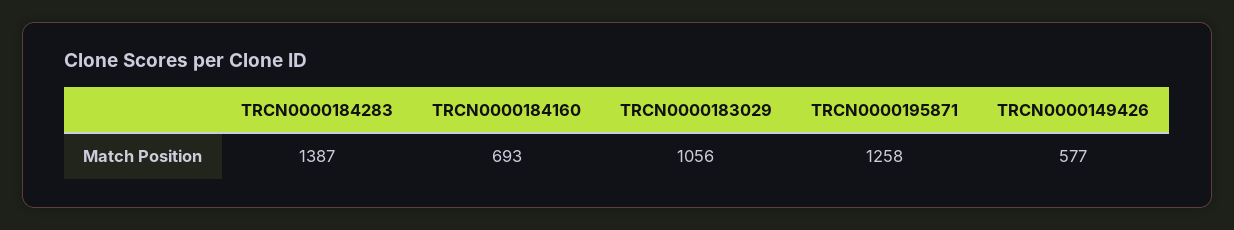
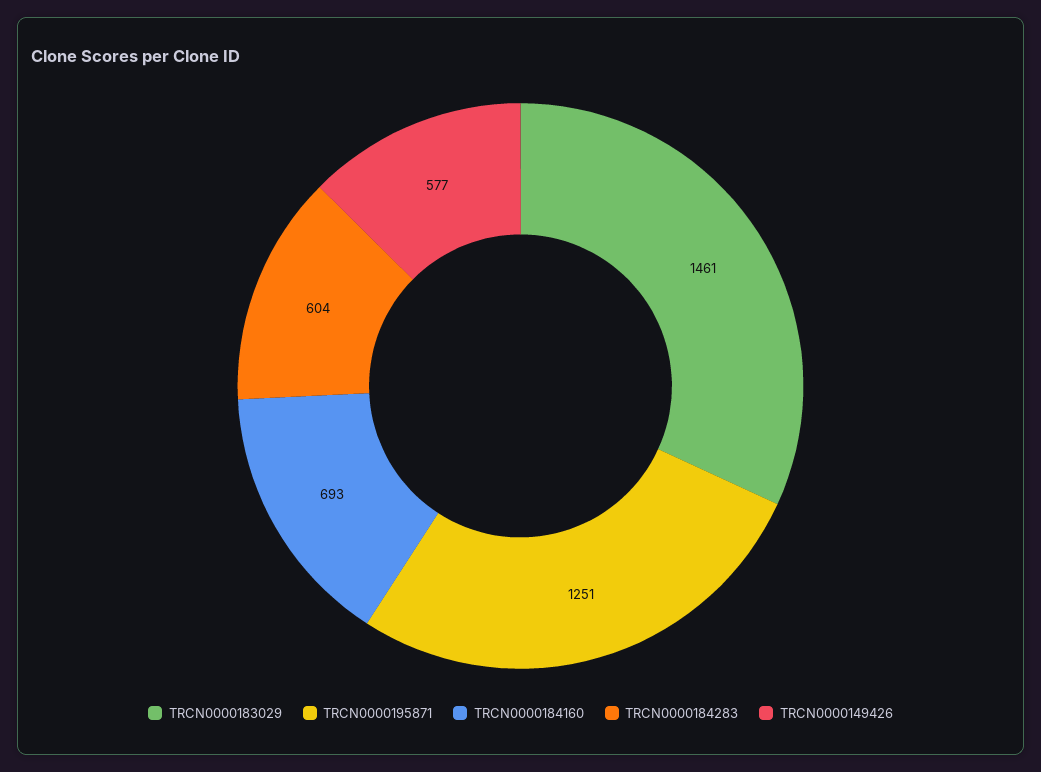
  {
-   "TRCN0000184283": 1387,
+   "TRCN0000184283": 604,
    "TRCN0000184160": 693,
-   "TRCN0000183029": 1056,
+   "TRCN0000183029": 1461,
-   "TRCN0000195871": 1258,
+   "TRCN0000195871": 1251,
    "TRCN0000149426": 577
  }

